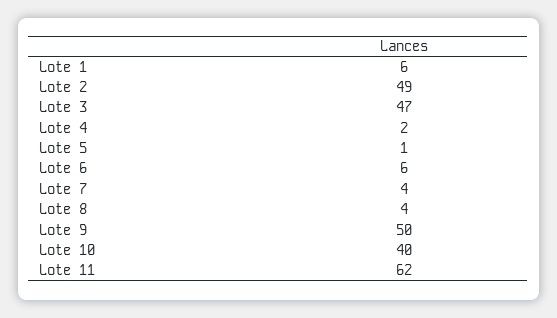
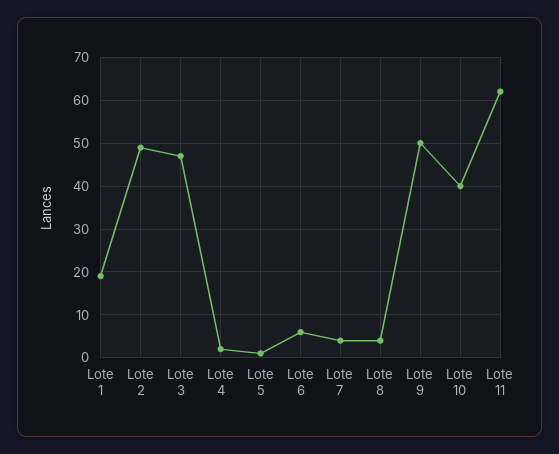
  {
-   "Lote 1": 6,
+   "Lote 1": 20,
    "Lote 2": 49,
    "Lote 3": 47,
    "Lote 4": 2,
    "Lote 5": 1,
    "Lote 6": 6,
    "Lote 7": 4,
    "Lote 8": 4,
    "Lote 9": 50,
    "Lote 10": 40,
    "Lote 11": 62
  }

